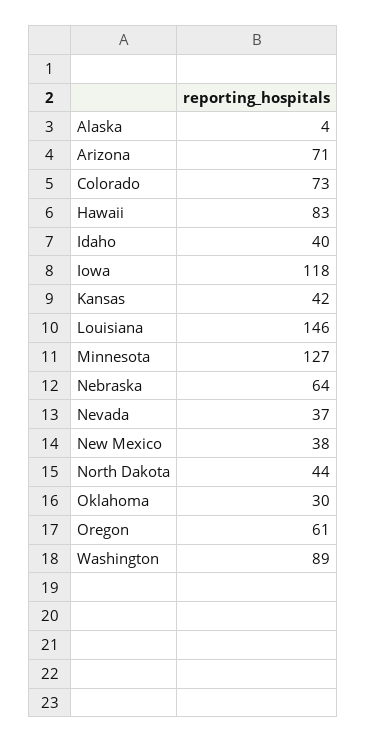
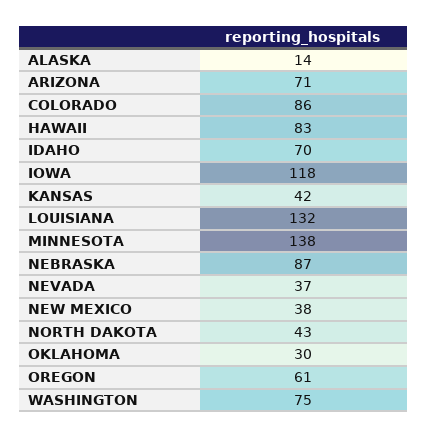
  {
-   "Alaska": 4,
+   "Alaska": 14,
    "Arizona": 71,
-   "Colorado": 73,
+   "Colorado": 86,
    "Hawaii": 83,
-   "Idaho": 40,
+   "Idaho": 70,
    "Iowa": 118,
    "Kansas": 42,
-   "Louisiana": 146,
+   "Louisiana": 132,
-   "Minnesota": 127,
+   "Minnesota": 138,
-   "Nebraska": 64,
+   "Nebraska": 87,
    "Nevada": 37,
    "New Mexico": 38,
-   "North Dakota": 44,
+   "North Dakota": 43,
    "Oklahoma": 30,
    "Oregon": 61,
-   "Washington": 89
+   "Washington": 75
  }

